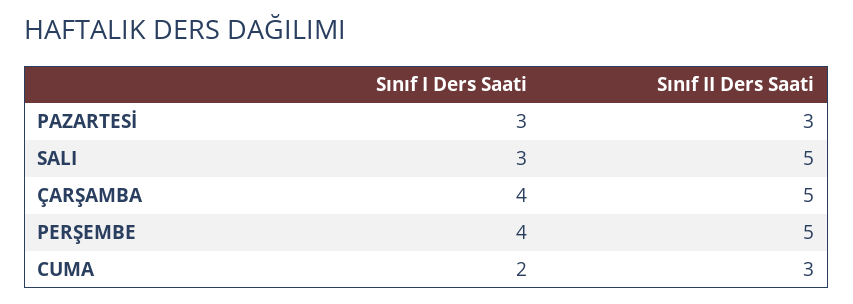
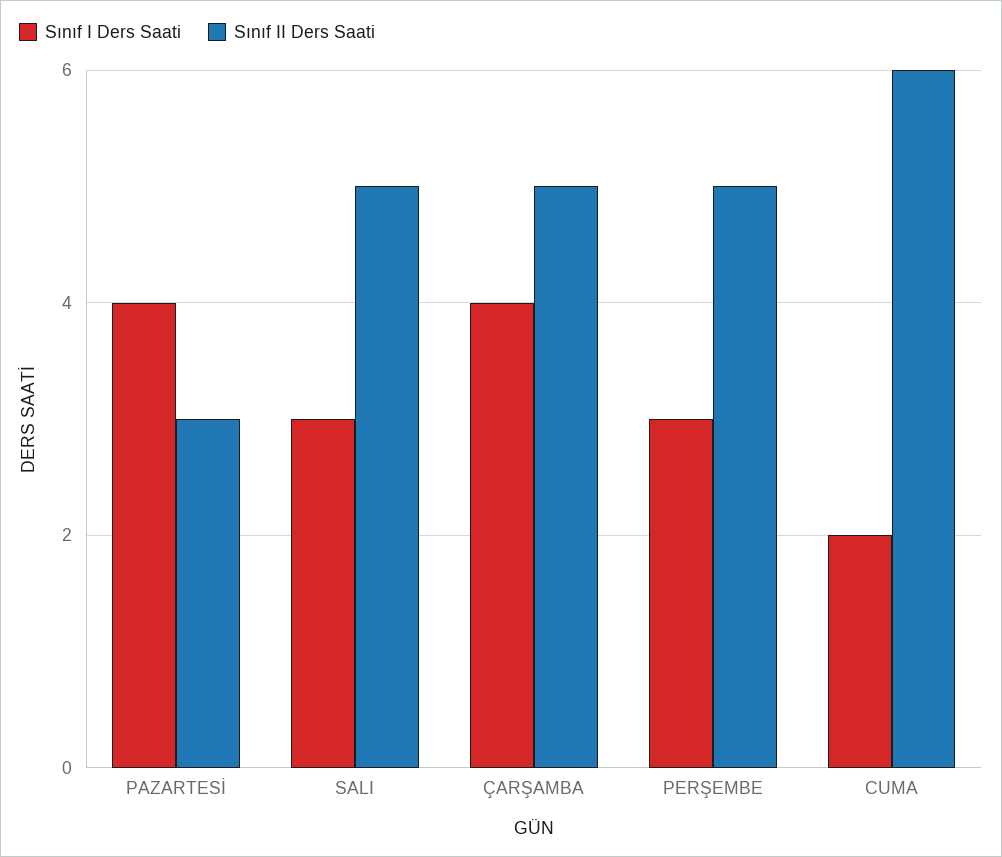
  {
    "Sınıf I Ders Saati": {
-     "PAZARTESİ": 3,
+     "PAZARTESİ": 4,
      "SALI": 3,
      "ÇARŞAMBA": 4,
-     "PERŞEMBE": 4,
+     "PERŞEMBE": 3,
      "CUMA": 2
    },
    "Sınıf II Ders Saati": {
      "PAZARTESİ": 3,
      "SALI": 5,
      "ÇARŞAMBA": 5,
      "PERŞEMBE": 5,
-     "CUMA": 3
+     "CUMA": 6
    }
  }

